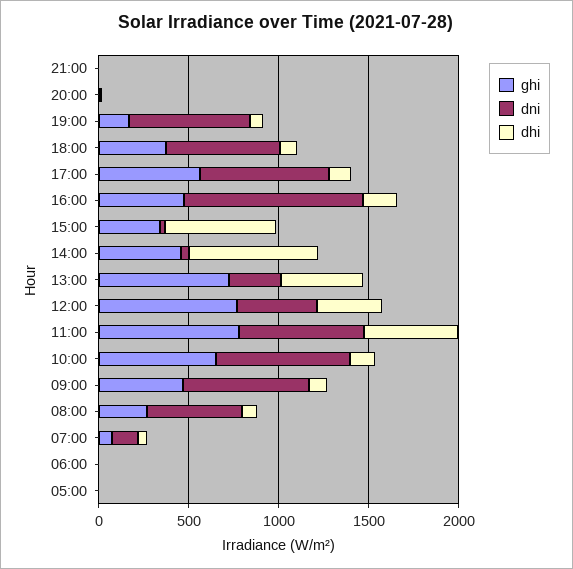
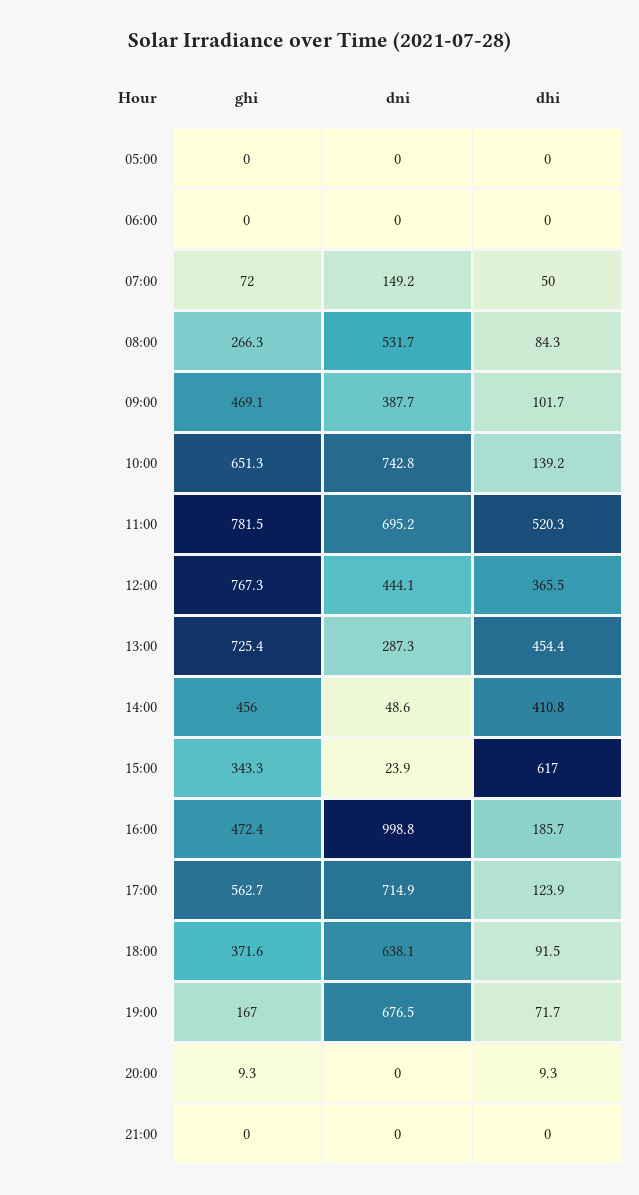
  {
    "ghi": {
      "21:00": 0,
      "20:00": 9.3,
      "19:00": 167,
      "18:00": 371.6,
      "17:00": 562.7,
      "16:00": 472.4,
      "15:00": 343.3,
      "14:00": 456,
      "13:00": 725.4,
      "12:00": 767.3,
      "11:00": 781.5,
      "10:00": 651.3,
      "09:00": 469.1,
      "08:00": 266.3,
      "07:00": 72,
      "06:00": 0,
      "05:00": 0
    },
    "dni": {
      "21:00": 0,
      "20:00": 0,
      "19:00": 676.5,
      "18:00": 638.1,
      "17:00": 714.9,
      "16:00": 998.8,
      "15:00": 23.9,
      "14:00": 48.6,
      "13:00": 287.3,
      "12:00": 444.1,
      "11:00": 695.2,
      "10:00": 742.8,
-     "09:00": 700,
+     "09:00": 387.7,
      "08:00": 531.7,
      "07:00": 149.2,
      "06:00": 0,
      "05:00": 0
    },
    "dhi": {
      "21:00": 0,
      "20:00": 9.3,
      "19:00": 71.7,
      "18:00": 91.5,
      "17:00": 123.9,
      "16:00": 185.7,
      "15:00": 617,
-     "14:00": 700,
+     "14:00": 410.8,
      "13:00": 454.4,
      "12:00": 365.5,
      "11:00": 520.3,
      "10:00": 139.2,
      "09:00": 101.7,
      "08:00": 84.3,
      "07:00": 50,
      "06:00": 0,
      "05:00": 0
    }
  }

